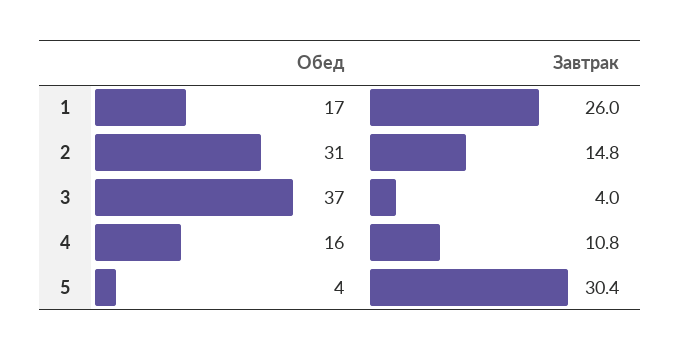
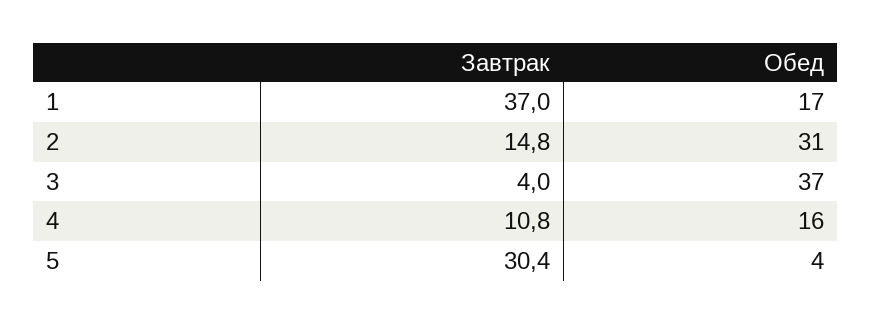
  {
    "Обед": {
      "1": 17,
      "2": 31,
      "3": 37,
      "4": 16,
      "5": 4
    },
    "Завтрак": {
-     "1": 26,
+     "1": 37,
      "2": 14.8,
      "3": 4,
      "4": 10.8,
      "5": 30.4
    }
  }

